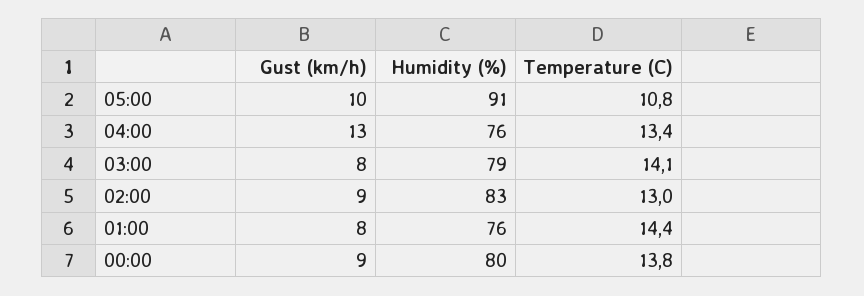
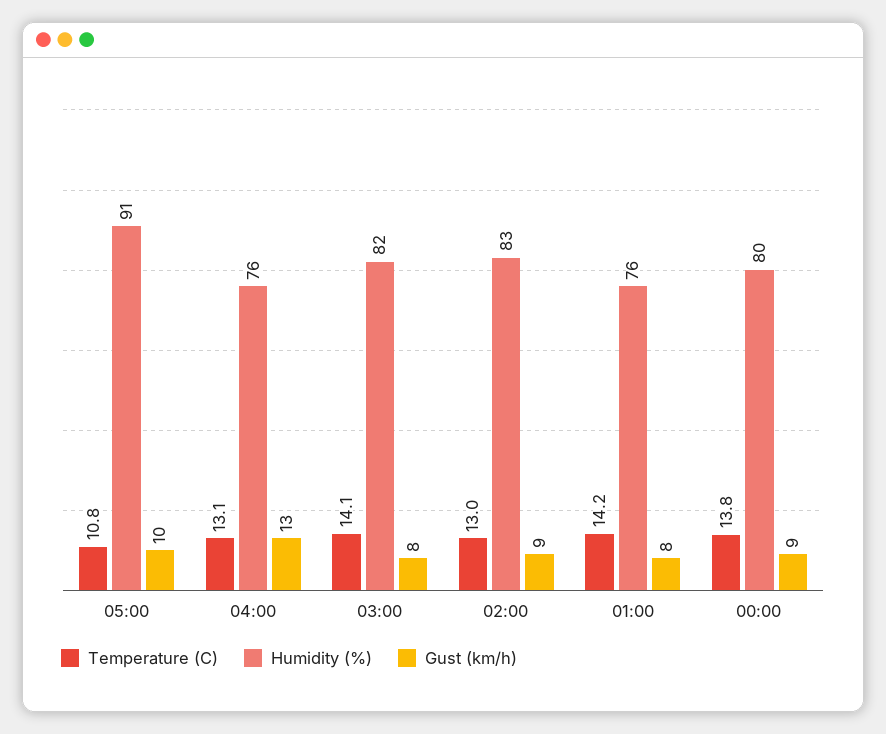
  {
    "Gust (km/h)": {
      "05:00": 10,
      "04:00": 13,
      "03:00": 8,
      "02:00": 9,
      "01:00": 8,
      "00:00": 9
    },
    "Humidity (%)": {
      "05:00": 91,
      "04:00": 76,
-     "03:00": 79,
+     "03:00": 82,
      "02:00": 83,
      "01:00": 76,
      "00:00": 80
    },
    "Temperature (C)": {
      "05:00": 10.8,
-     "04:00": 13.4,
+     "04:00": 13.1,
      "03:00": 14.1,
      "02:00": 13,
-     "01:00": 14.4,
+     "01:00": 14.2,
      "00:00": 13.8
    }
  }

